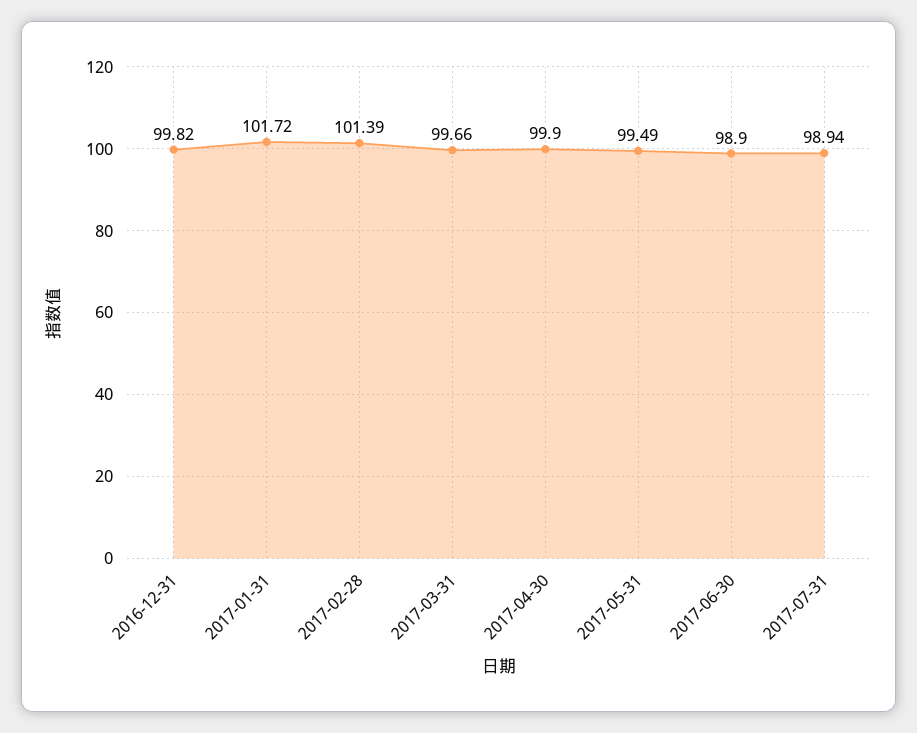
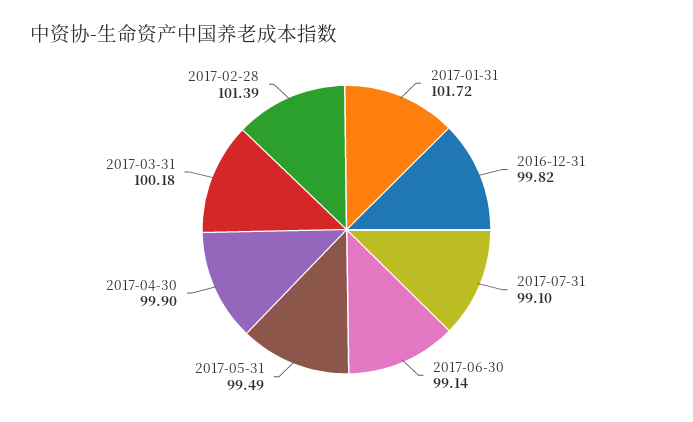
  {
    "2016-12-31": 99.82,
    "2017-01-31": 101.72,
    "2017-02-28": 101.39,
-   "2017-03-31": 99.66,
+   "2017-03-31": 100.18,
    "2017-04-30": 99.9,
    "2017-05-31": 99.49,
-   "2017-06-30": 98.9,
+   "2017-06-30": 99.14,
-   "2017-07-31": 98.94
+   "2017-07-31": 99.1
  }

